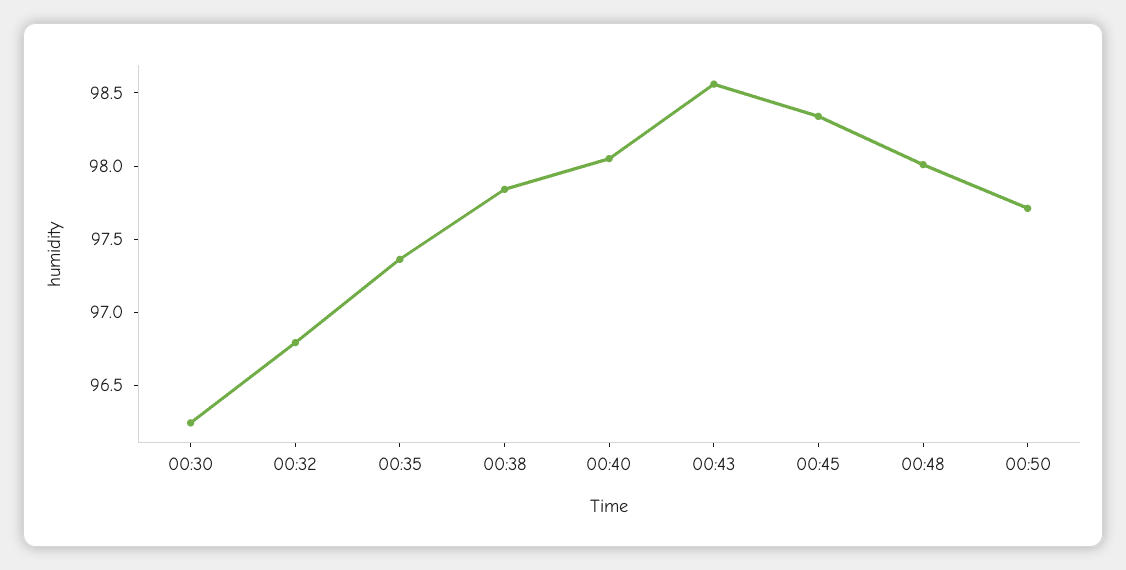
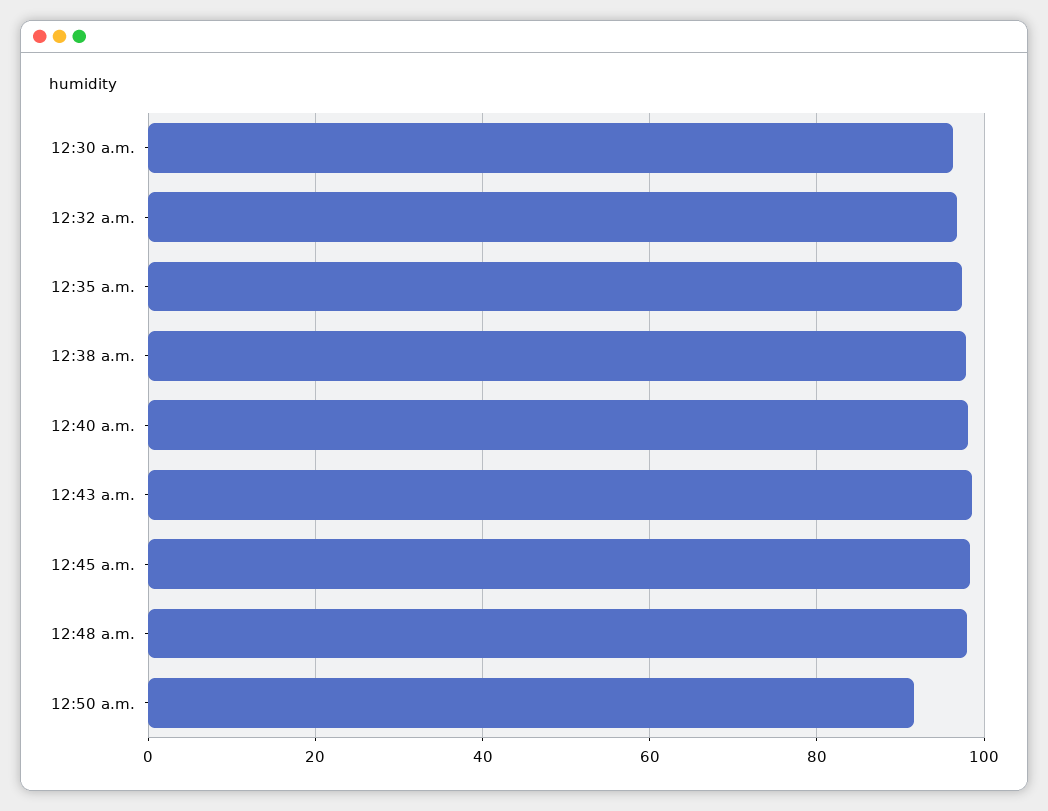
  {
    "00:30": 96.2,
    "00:32": 96.8,
    "00:35": 97.4,
    "00:38": 97.8,
    "00:40": 98.1,
    "00:43": 98.6,
    "00:45": 98.3,
    "00:48": 98,
-   "00:50": 97.7
+   "00:50": 92
  }

